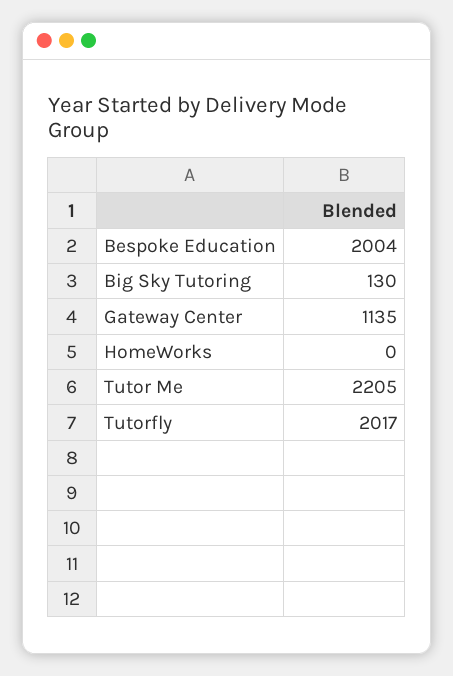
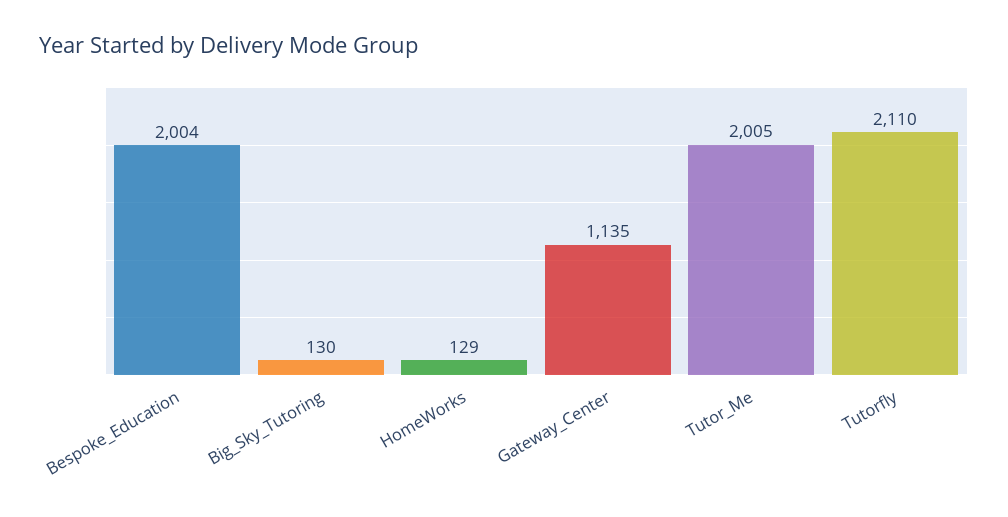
  {
    "Bespoke Education": 2004,
    "Big Sky Tutoring": 130,
    "Gateway Center": 1135,
-   "HomeWorks": 0,
+   "HomeWorks": 129,
-   "Tutor Me": 2205,
+   "Tutor Me": 2005,
-   "Tutorfly": 2017
+   "Tutorfly": 2110
  }

